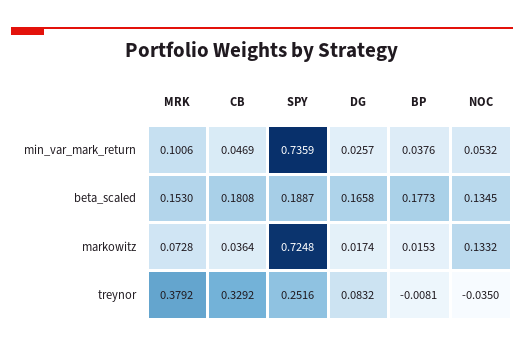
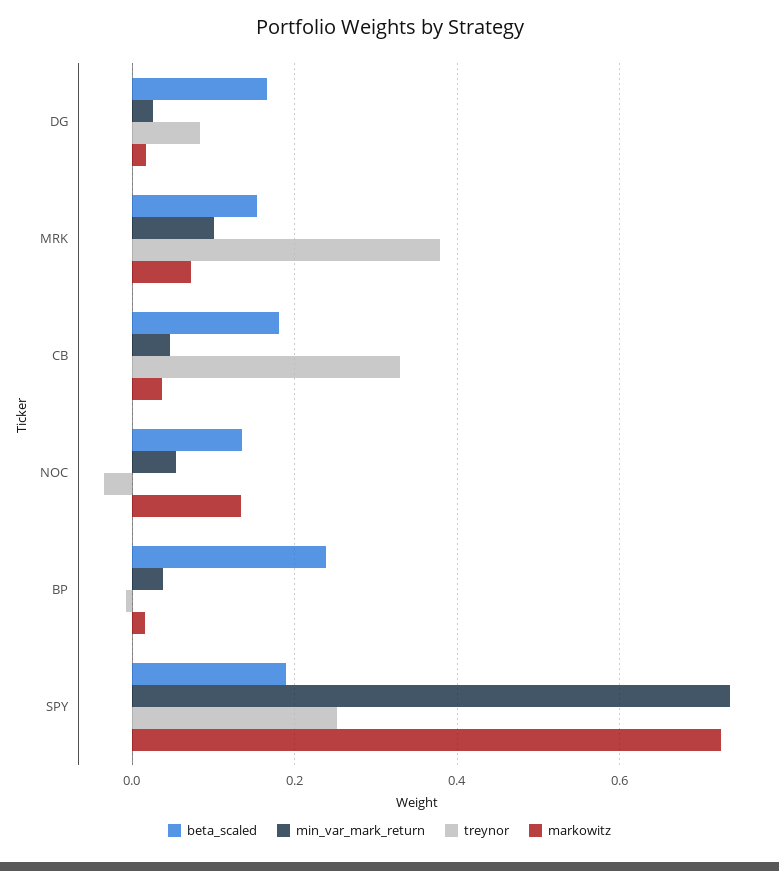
  {
    "min_var_mark_return": {
      "MRK": 0.1006,
      "CB": 0.0469,
      "SPY": 0.7359,
      "DG": 0.0257,
      "BP": 0.0376,
      "NOC": 0.0532
    },
    "beta_scaled": {
      "MRK": 0.153,
      "CB": 0.1808,
      "SPY": 0.1887,
      "DG": 0.1658,
-     "BP": 0.1773,
+     "BP": 0.24,
      "NOC": 0.1345
    },
    "markowitz": {
      "MRK": 0.0728,
      "CB": 0.0364,
      "SPY": 0.7248,
      "DG": 0.0174,
      "BP": 0.0153,
      "NOC": 0.1332
    },
    "treynor": {
      "MRK": 0.3792,
      "CB": 0.3292,
      "SPY": 0.2516,
      "DG": 0.0832,
      "BP": -0.0081,
      "NOC": -0.035
    }
  }

